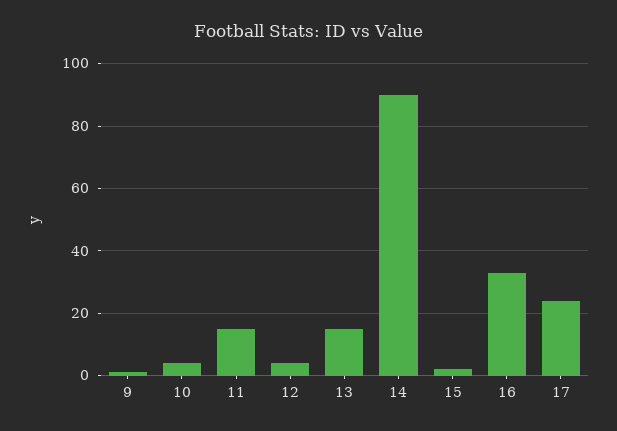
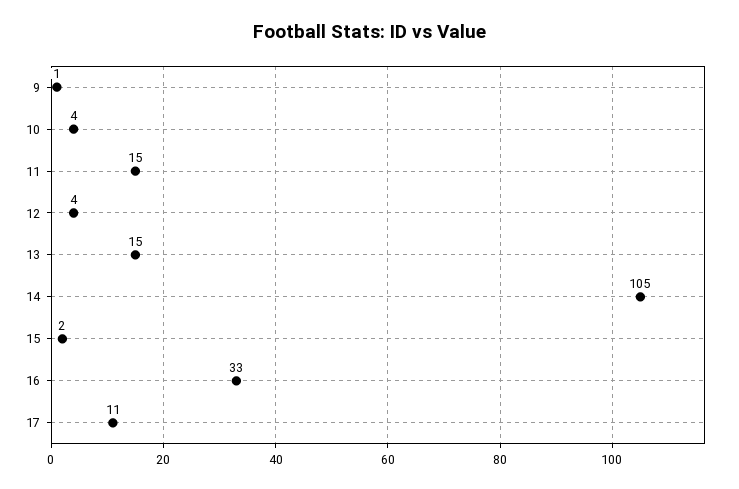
  {
    "9": 1,
    "10": 4,
    "11": 15,
    "12": 4,
    "13": 15,
-   "14": 90,
+   "14": 105,
    "15": 2,
    "16": 33,
-   "17": 25
+   "17": 11
  }

